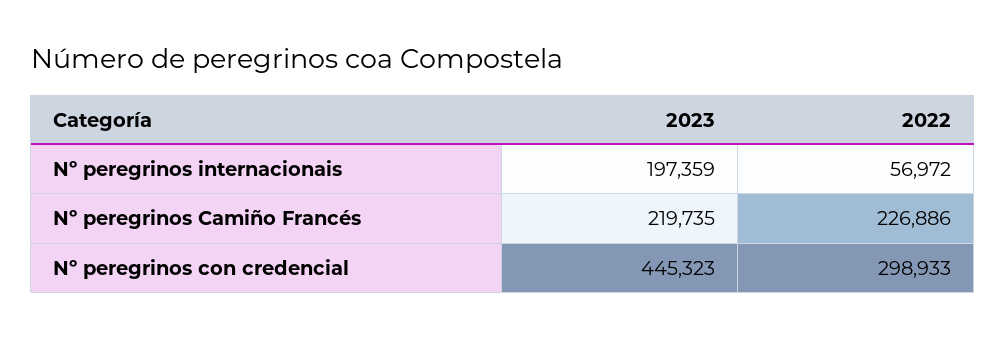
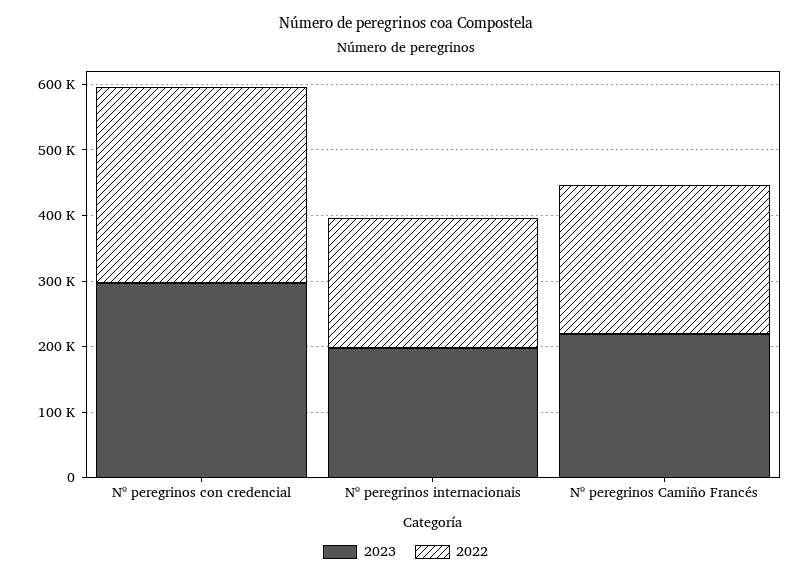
  {
    "2023": {
      "Nº peregrinos internacionais": 197359,
      "Nº peregrinos Camiño Francés": 219735,
-     "Nº peregrinos con credencial": 445323
+     "Nº peregrinos con credencial": 300000
    },
    "2022": {
-     "Nº peregrinos internacionais": 56972,
+     "Nº peregrinos internacionais": 200000,
      "Nº peregrinos Camiño Francés": 226886,
      "Nº peregrinos con credencial": 298933
    }
  }

